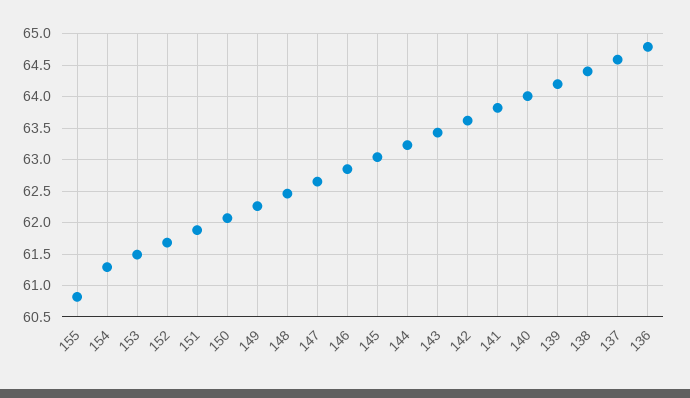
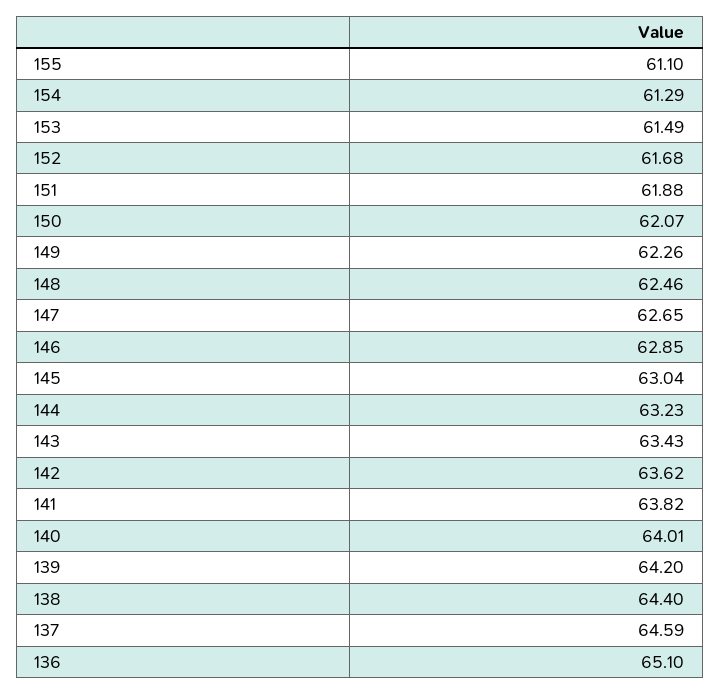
  {
-   "155": 60.8,
+   "155": 61.1,
    "154": 61.29,
    "153": 61.49,
    "152": 61.68,
    "151": 61.88,
    "150": 62.07,
    "149": 62.26,
    "148": 62.46,
    "147": 62.65,
    "146": 62.85,
    "145": 63.04,
    "144": 63.23,
    "143": 63.43,
    "142": 63.62,
    "141": 63.82,
    "140": 64.01,
    "139": 64.2,
    "138": 64.4,
    "137": 64.59,
-   "136": 64.8
+   "136": 65.1
  }

